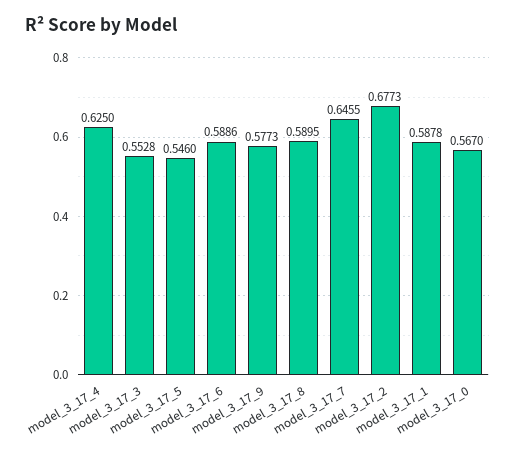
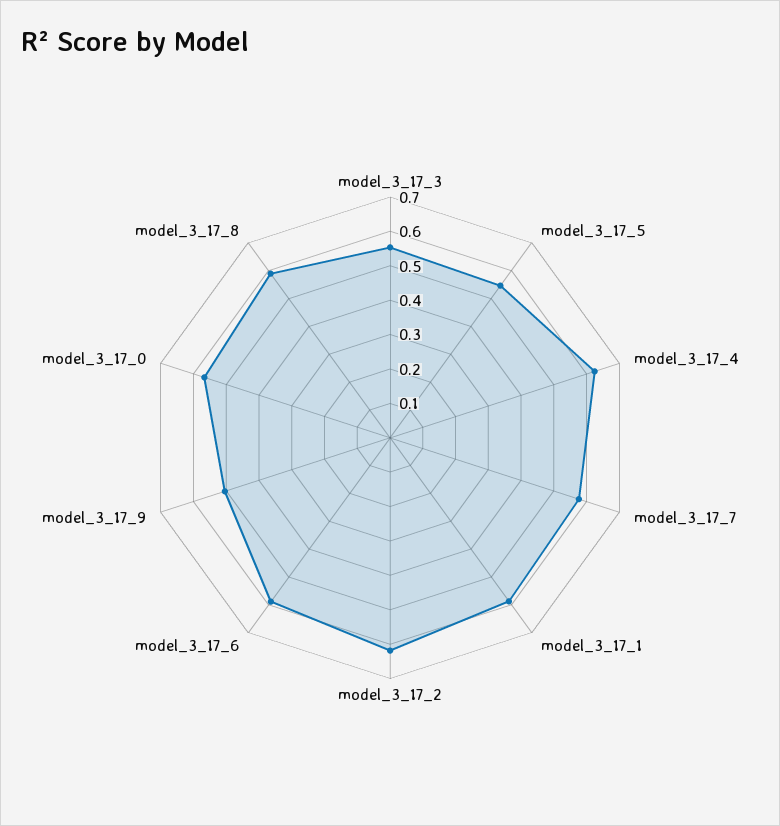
  {
    "model_3_17_4": 0.625,
    "model_3_17_3": 0.5528,
    "model_3_17_5": 0.546,
    "model_3_17_6": 0.5886,
-   "model_3_17_9": 0.5773,
+   "model_3_17_9": 0.5,
    "model_3_17_8": 0.5895,
-   "model_3_17_7": 0.6455,
+   "model_3_17_7": 0.575,
-   "model_3_17_2": 0.6773,
+   "model_3_17_2": 0.625,
    "model_3_17_1": 0.5878,
    "model_3_17_0": 0.567
  }

